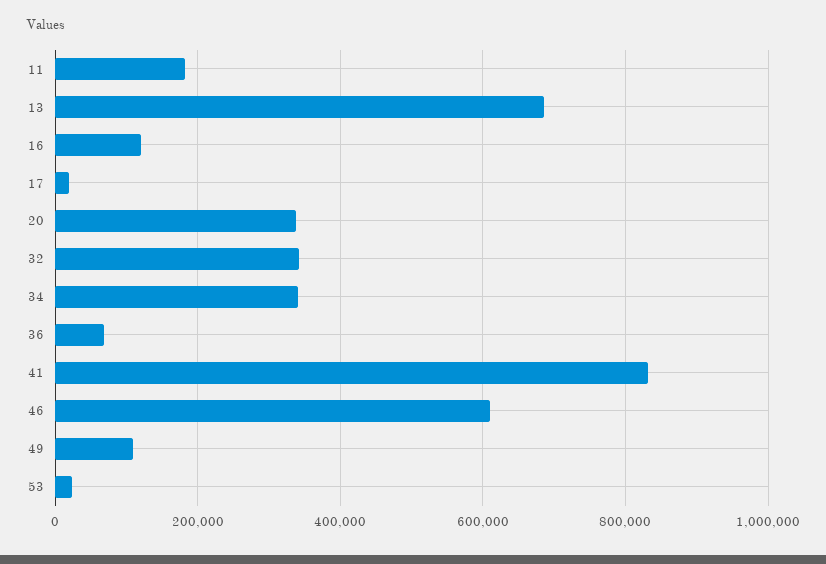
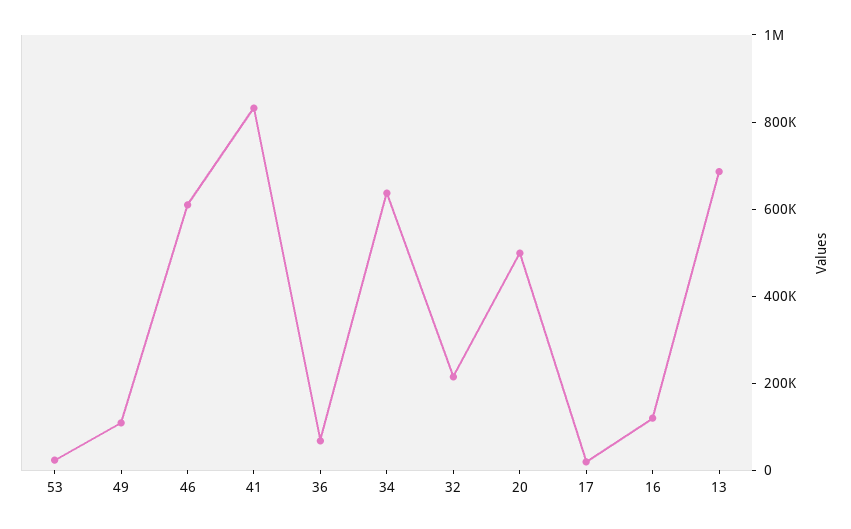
  {
-   "11": 180000,
    "13": 680000,
    "16": 120000,
    "17": 20000,
-   "20": 340000,
+   "20": 500000,
-   "32": 340000,
+   "32": 200000,
-   "34": 340000,
+   "34": 650000,
    "36": 60000,
    "41": 840000,
    "46": 620000,
    "49": 100000,
    "53": 20000
  }

